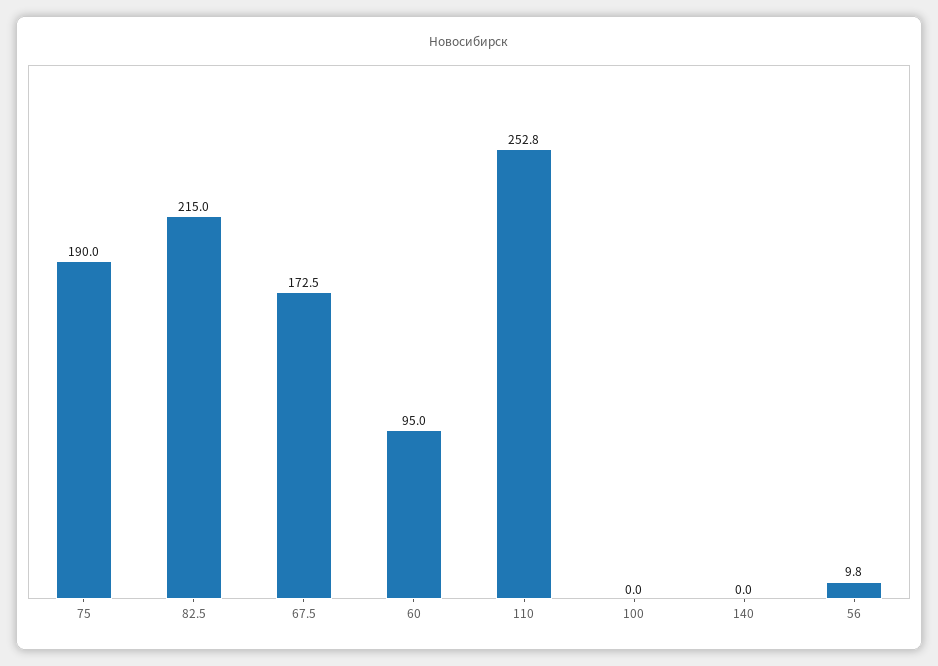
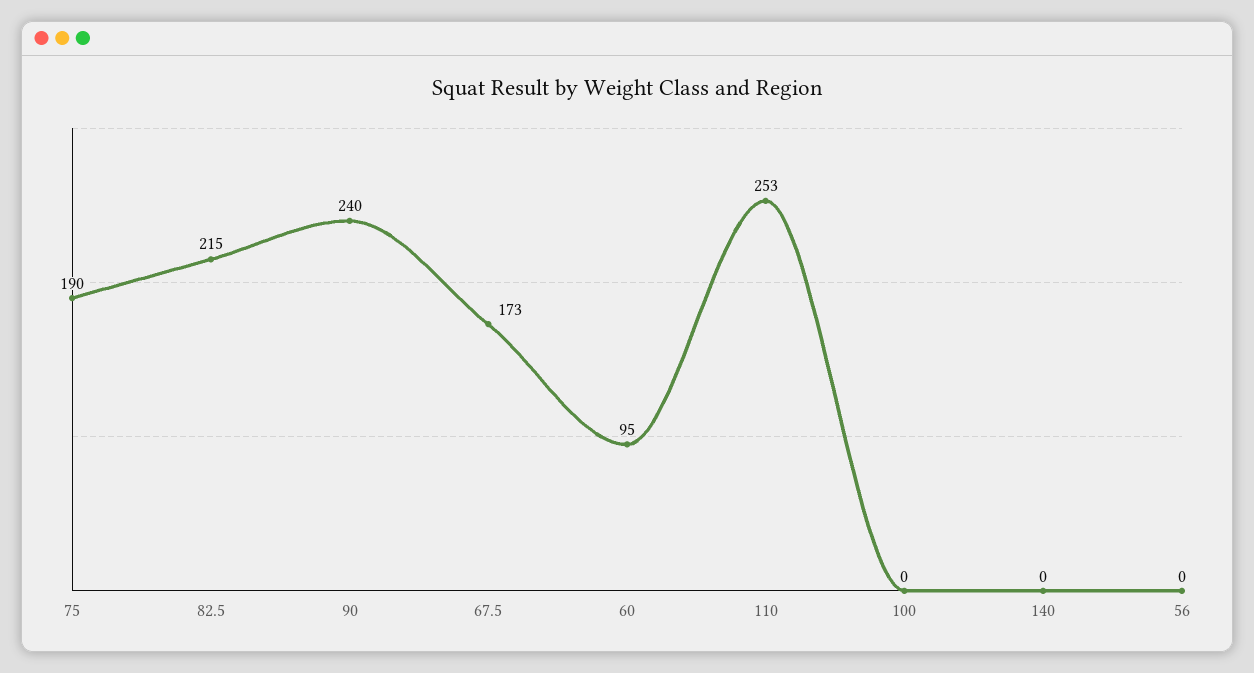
  {
    "75": 190,
    "82.5": 215,
    "67.5": 172.5,
    "60": 95,
    "110": 252.8,
    "100": 0,
    "140": 0,
-   "56": 9.8
+   "56": 0,
+   "90": 240
  }

